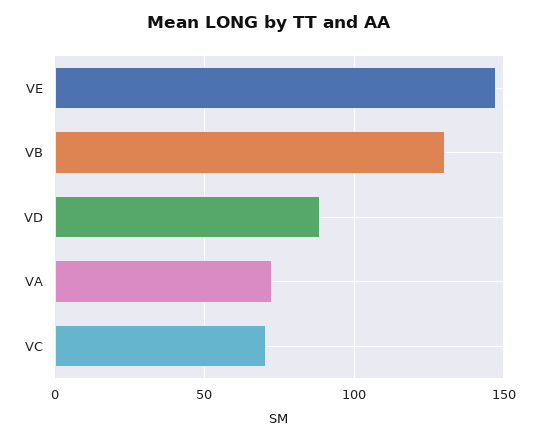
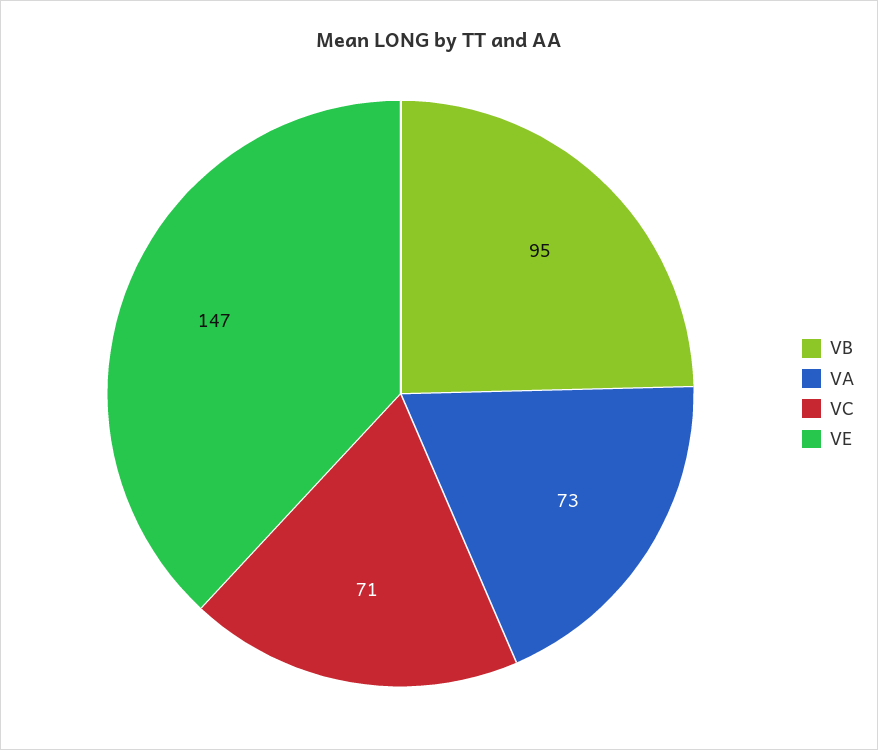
  {
    "VE": 147,
-   "VB": 130,
+   "VB": 95,
-   "VD": 90,
    "VA": 73,
    "VC": 71
  }

